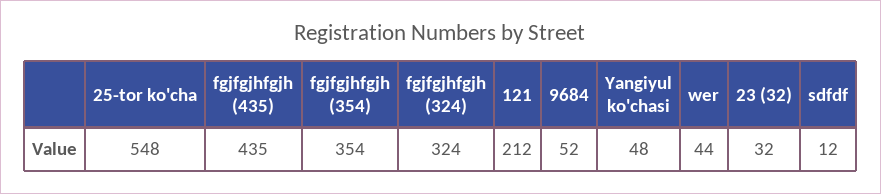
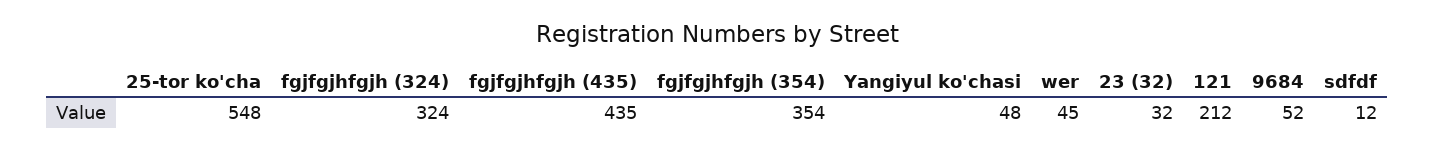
  {
    "25-tor ko'cha": 548,
    "fgjfgjhfgjh (435)": 435,
    "fgjfgjhfgjh (354)": 354,
    "fgjfgjhfgjh (324)": 324,
    "121": 212,
    "9684": 52,
    "Yangiyul ko'chasi": 48,
-   "wer": 44,
+   "wer": 45,
    "23 (32)": 32,
    "sdfdf": 12
  }

